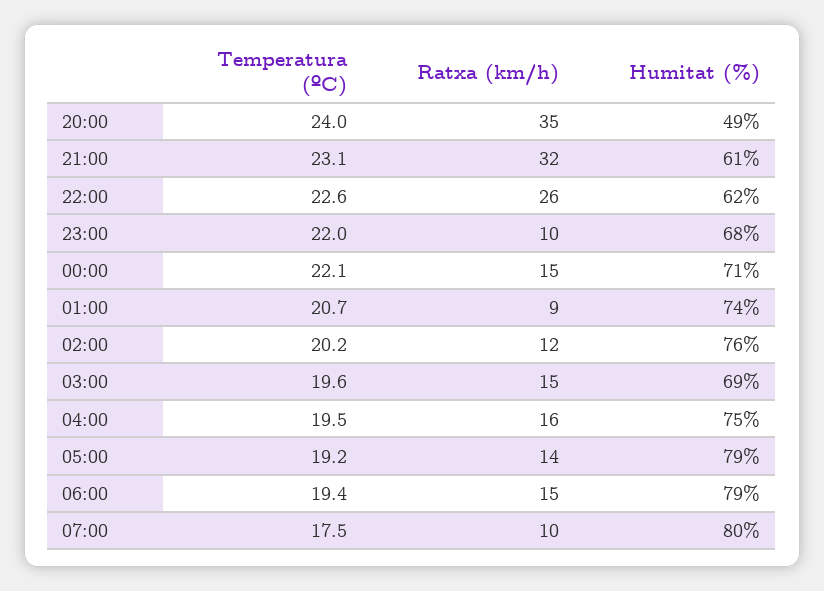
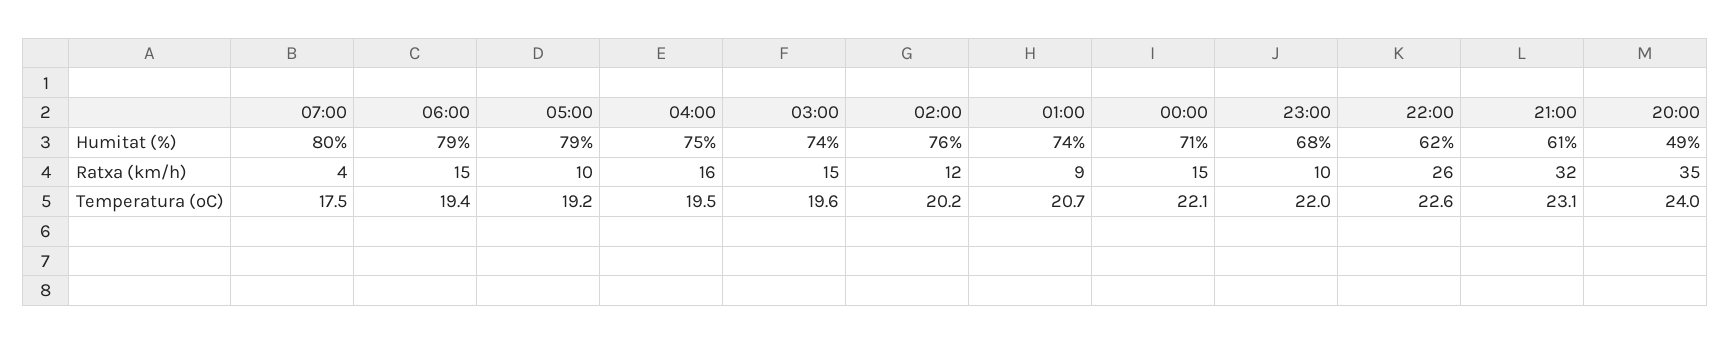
  {
    "Temperatura (ºC)": {
      "20:00": 24,
      "21:00": 23.1,
      "22:00": 22.6,
      "23:00": 22,
      "00:00": 22.1,
      "01:00": 20.7,
      "02:00": 20.2,
      "03:00": 19.6,
      "04:00": 19.5,
      "05:00": 19.2,
      "06:00": 19.4,
      "07:00": 17.5
    },
    "Ratxa (km/h)": {
      "20:00": 35,
      "21:00": 32,
      "22:00": 26,
      "23:00": 10,
      "00:00": 15,
      "01:00": 9,
      "02:00": 12,
      "03:00": 15,
      "04:00": 16,
-     "05:00": 14,
+     "05:00": 10,
      "06:00": 15,
-     "07:00": 10
+     "07:00": 4
    },
    "Humitat (%)": {
      "20:00": 49,
      "21:00": 61,
      "22:00": 62,
      "23:00": 68,
      "00:00": 71,
      "01:00": 74,
      "02:00": 76,
-     "03:00": 69,
+     "03:00": 74,
      "04:00": 75,
      "05:00": 79,
      "06:00": 79,
      "07:00": 80
    }
  }

